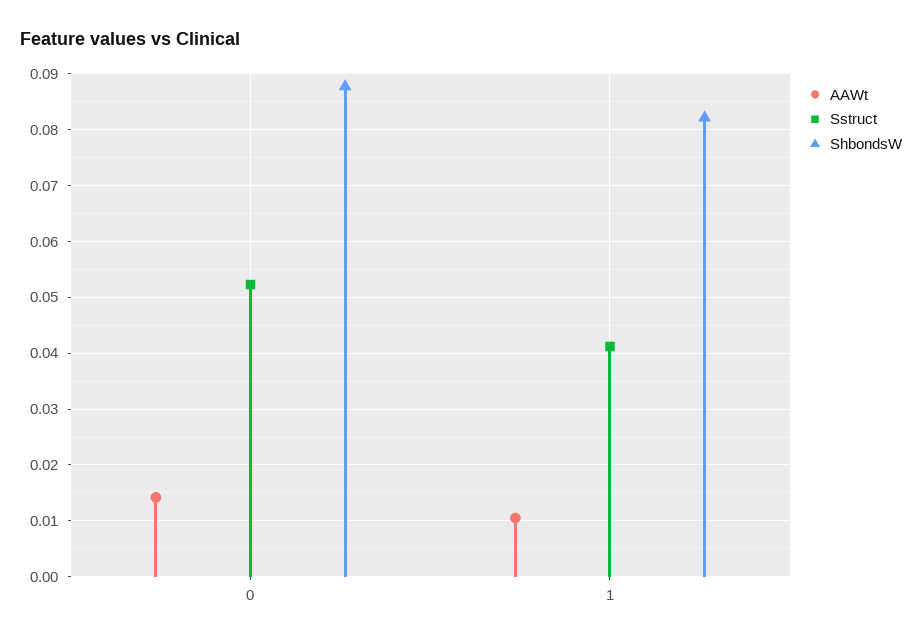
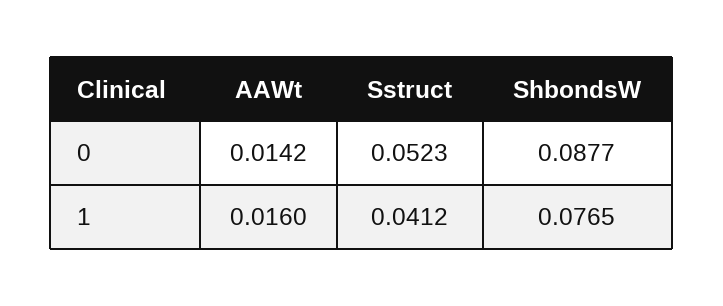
  {
    "AAWt": {
      "0": 0.0142,
-     "1": 0.01
+     "1": 0.016
    },
    "Sstruct": {
      "0": 0.0523,
      "1": 0.0412
    },
    "ShbondsW": {
      "0": 0.0877,
-     "1": 0.082
+     "1": 0.0765
    }
  }

